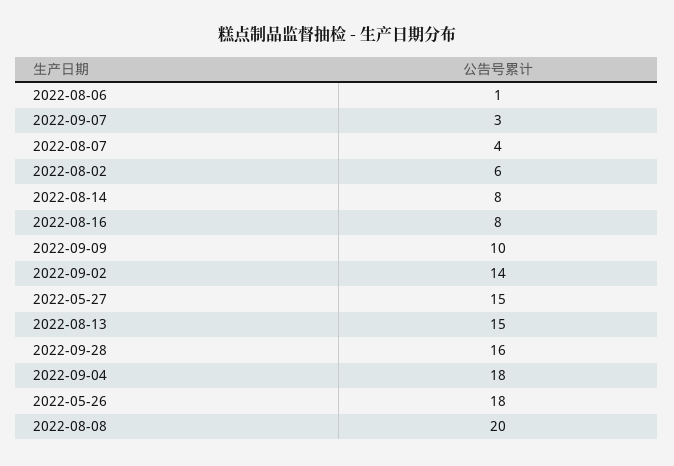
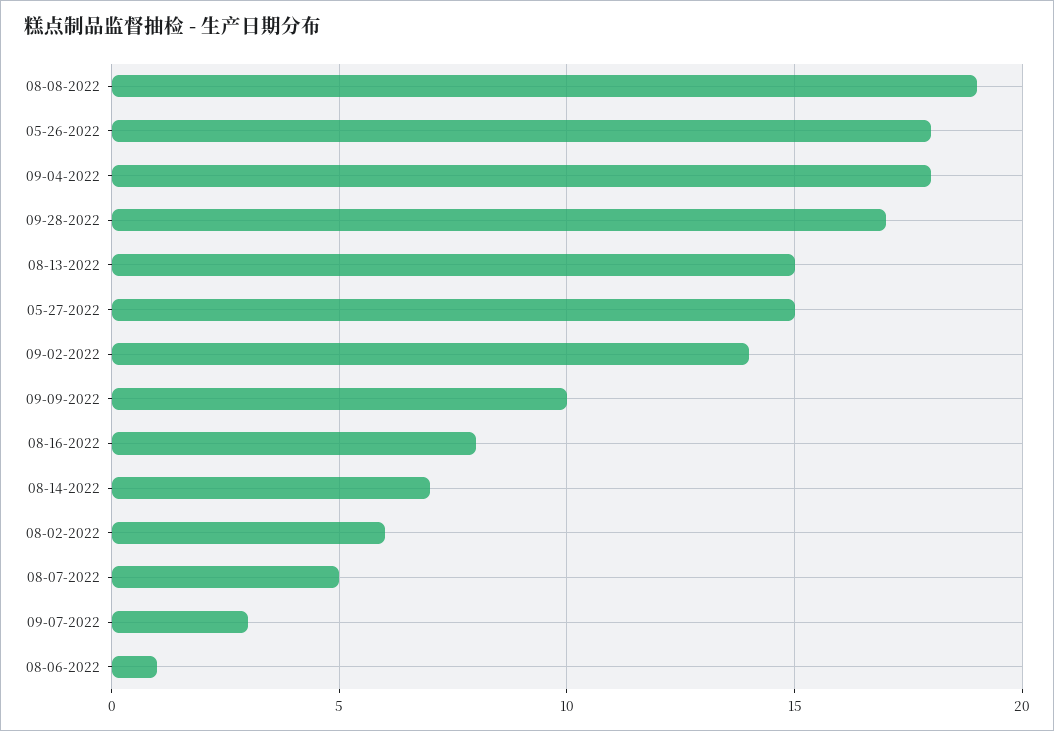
  {
    "2022-08-06": 1,
    "2022-09-07": 3,
-   "2022-08-07": 4,
+   "2022-08-07": 5,
    "2022-08-02": 6,
-   "2022-08-14": 8,
+   "2022-08-14": 7,
    "2022-08-16": 8,
    "2022-09-09": 10,
    "2022-09-02": 14,
    "2022-05-27": 15,
    "2022-08-13": 15,
-   "2022-09-28": 16,
+   "2022-09-28": 17,
    "2022-09-04": 18,
    "2022-05-26": 18,
-   "2022-08-08": 20
+   "2022-08-08": 19
  }

